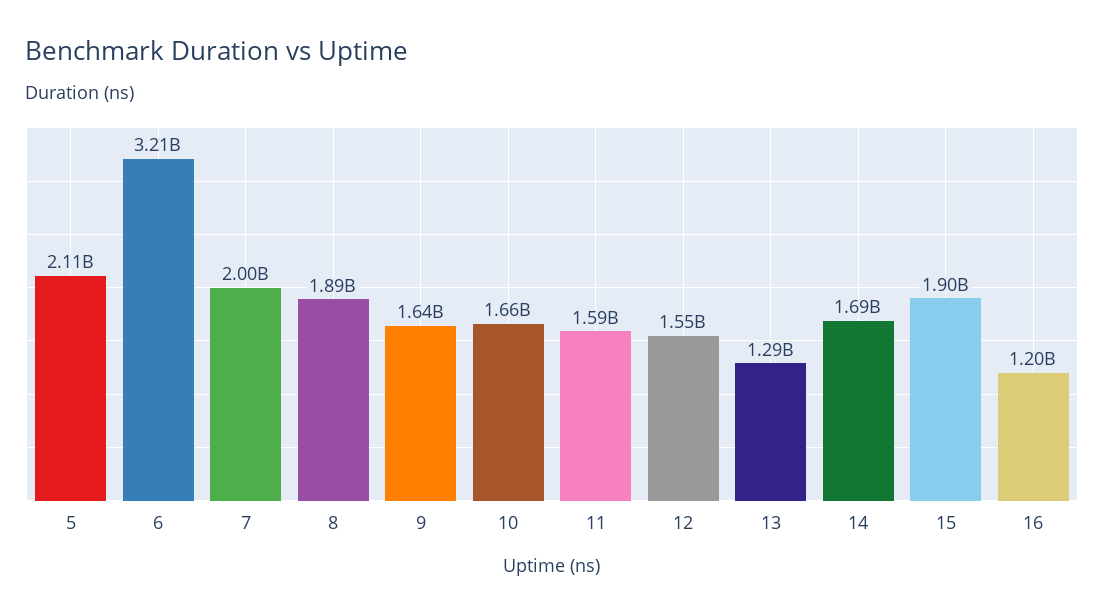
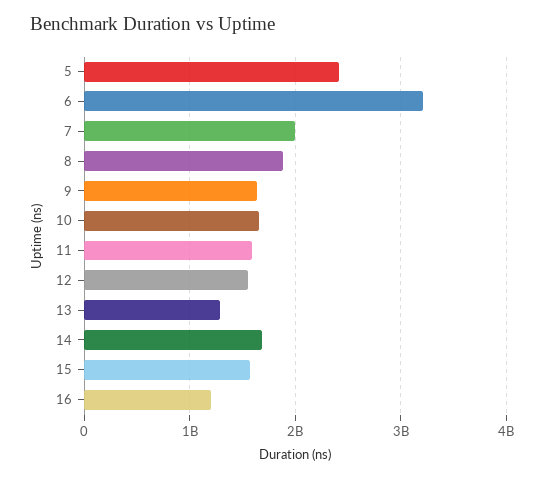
  {
-   "5": 2110000000,
+   "5": 2400000000,
    "6": 3210000000,
    "7": 2000000000,
    "8": 1890000000,
    "9": 1640000000,
    "10": 1660000000,
    "11": 1590000000,
    "12": 1550000000,
    "13": 1290000000,
    "14": 1690000000,
-   "15": 1900000000,
+   "15": 1600000000,
    "16": 1200000000
  }

